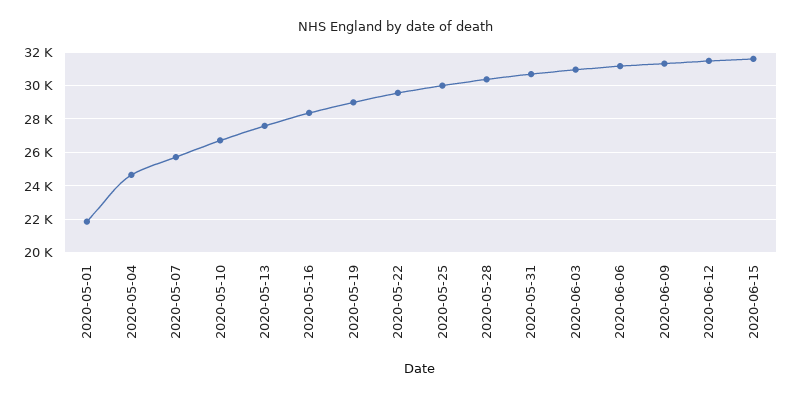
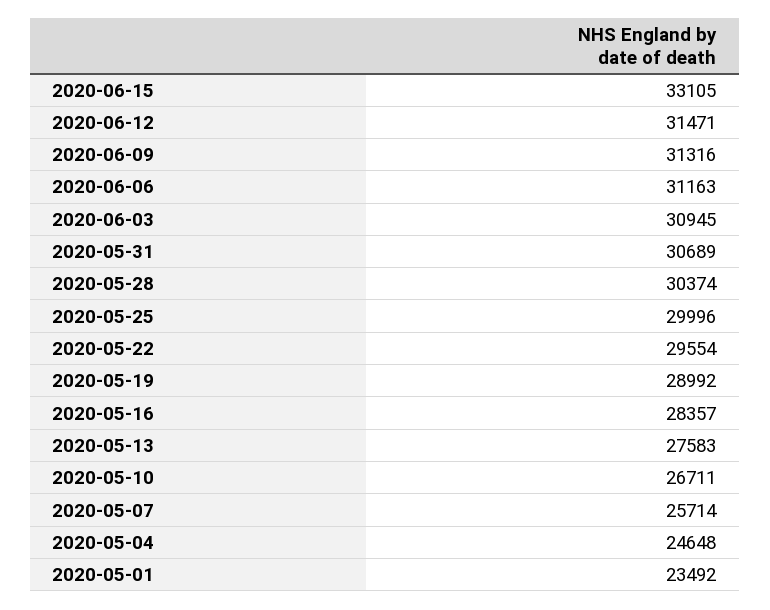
  {
-   "2020-05-01": 22000,
+   "2020-05-01": 23492,
    "2020-05-04": 24648,
    "2020-05-07": 25714,
    "2020-05-10": 26711,
    "2020-05-13": 27583,
    "2020-05-16": 28357,
    "2020-05-19": 28992,
    "2020-05-22": 29554,
    "2020-05-25": 29996,
    "2020-05-28": 30374,
    "2020-05-31": 30689,
    "2020-06-03": 30945,
    "2020-06-06": 31163,
    "2020-06-09": 31316,
    "2020-06-12": 31471,
-   "2020-06-15": 31500
+   "2020-06-15": 33105
  }

